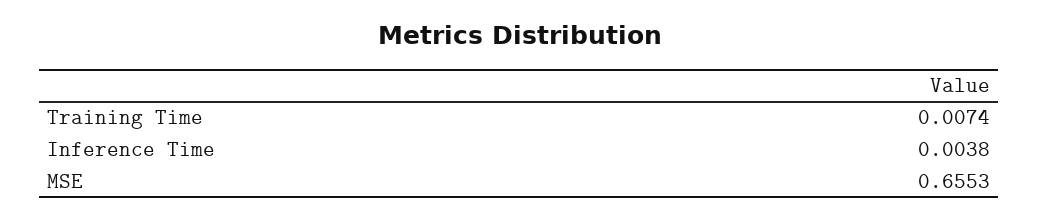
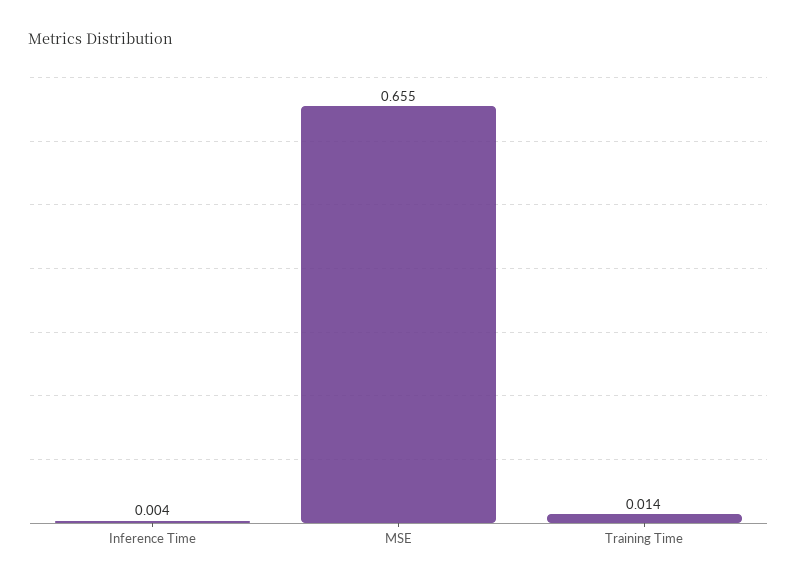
  {
-   "Training Time": 0.0074,
+   "Training Time": 0.014,
    "Inference Time": 0.0038,
    "MSE": 0.6553
  }

